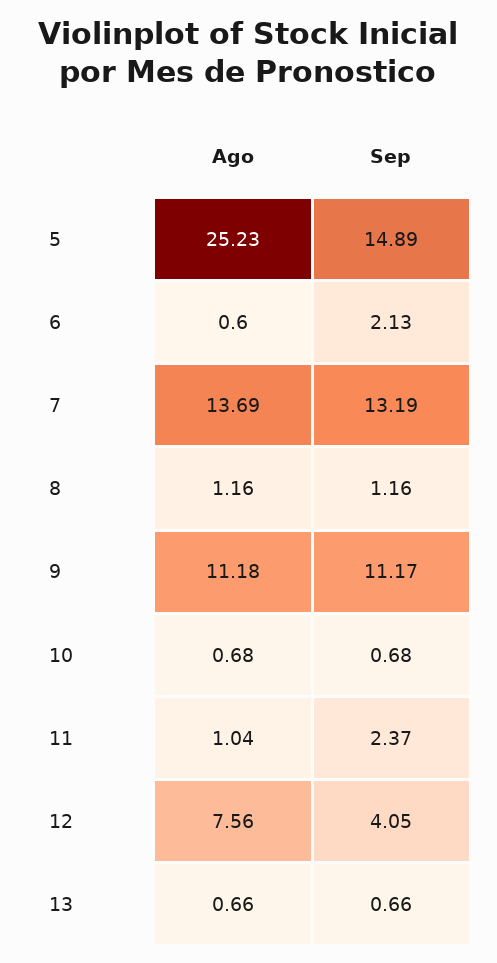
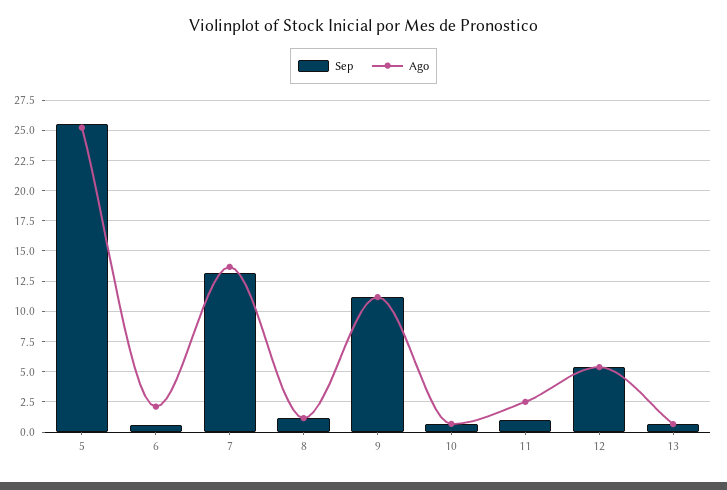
  {
    "Ago": {
      "5": 25.23,
-     "6": 0.6,
+     "6": 2,
      "7": 13.69,
      "8": 1.16,
      "9": 11.18,
      "10": 0.68,
-     "11": 1.04,
+     "11": 2.5,
-     "12": 7.56,
+     "12": 5.5,
      "13": 0.66
    },
    "Sep": {
-     "5": 14.89,
+     "5": 25.5,
-     "6": 2.13,
+     "6": 0.5,
      "7": 13.19,
      "8": 1.16,
      "9": 11.17,
      "10": 0.68,
-     "11": 2.37,
+     "11": 1,
-     "12": 4.05,
+     "12": 5.5,
      "13": 0.66
    }
  }

